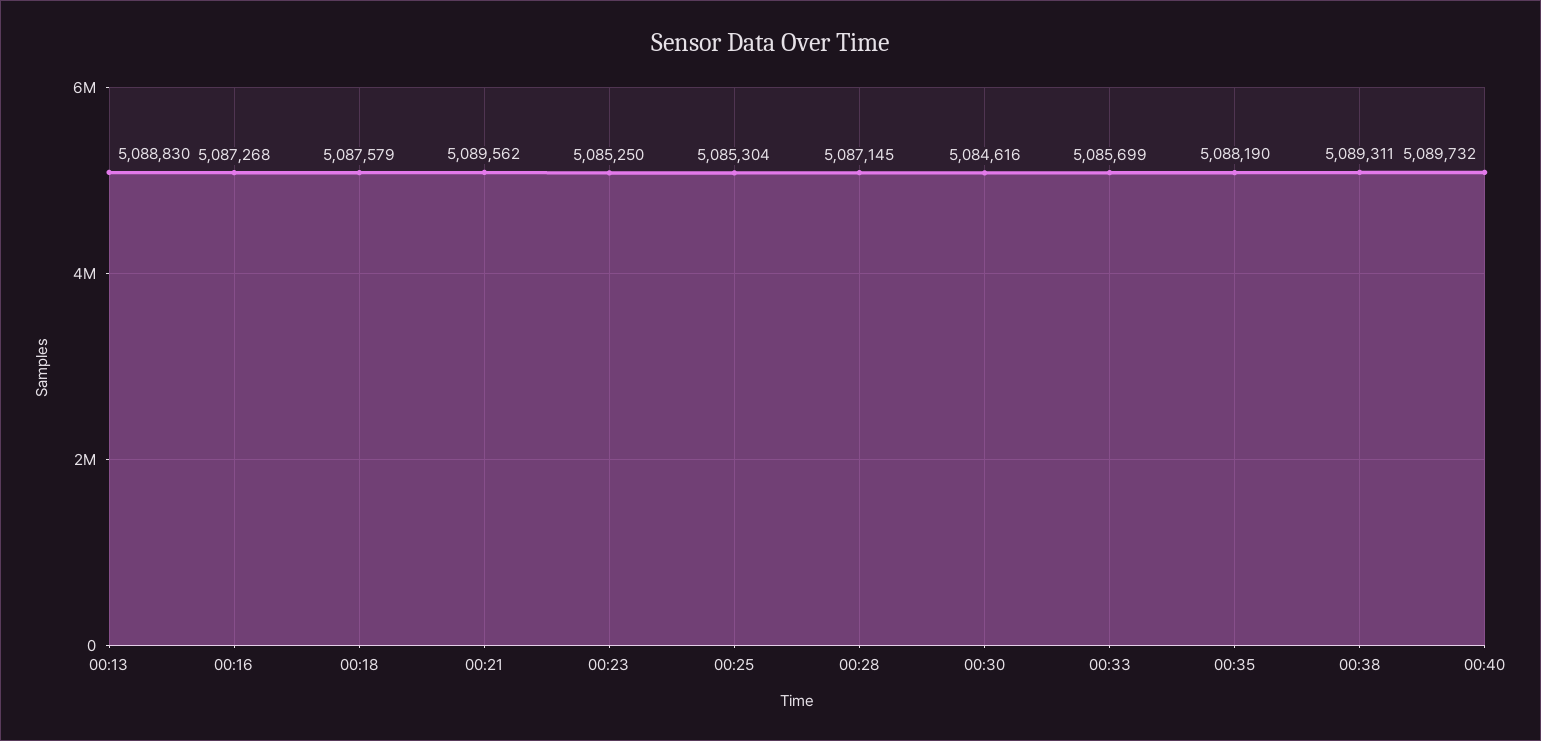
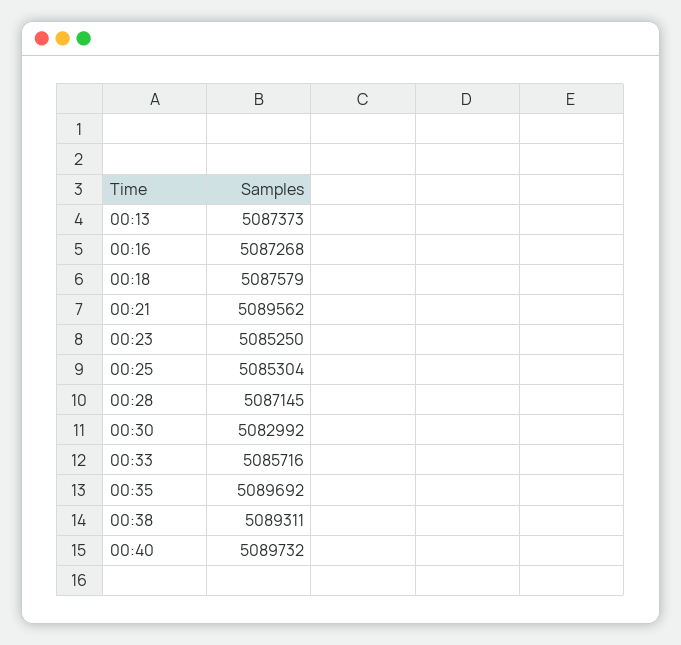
  {
-   "00:13": 5088830,
+   "00:13": 5087373,
    "00:16": 5087268,
    "00:18": 5087579,
    "00:21": 5089562,
    "00:23": 5085250,
    "00:25": 5085304,
    "00:28": 5087145,
-   "00:30": 5084616,
+   "00:30": 5082992,
-   "00:33": 5085699,
+   "00:33": 5085716,
-   "00:35": 5088190,
+   "00:35": 5089692,
    "00:38": 5089311,
    "00:40": 5089732
  }

